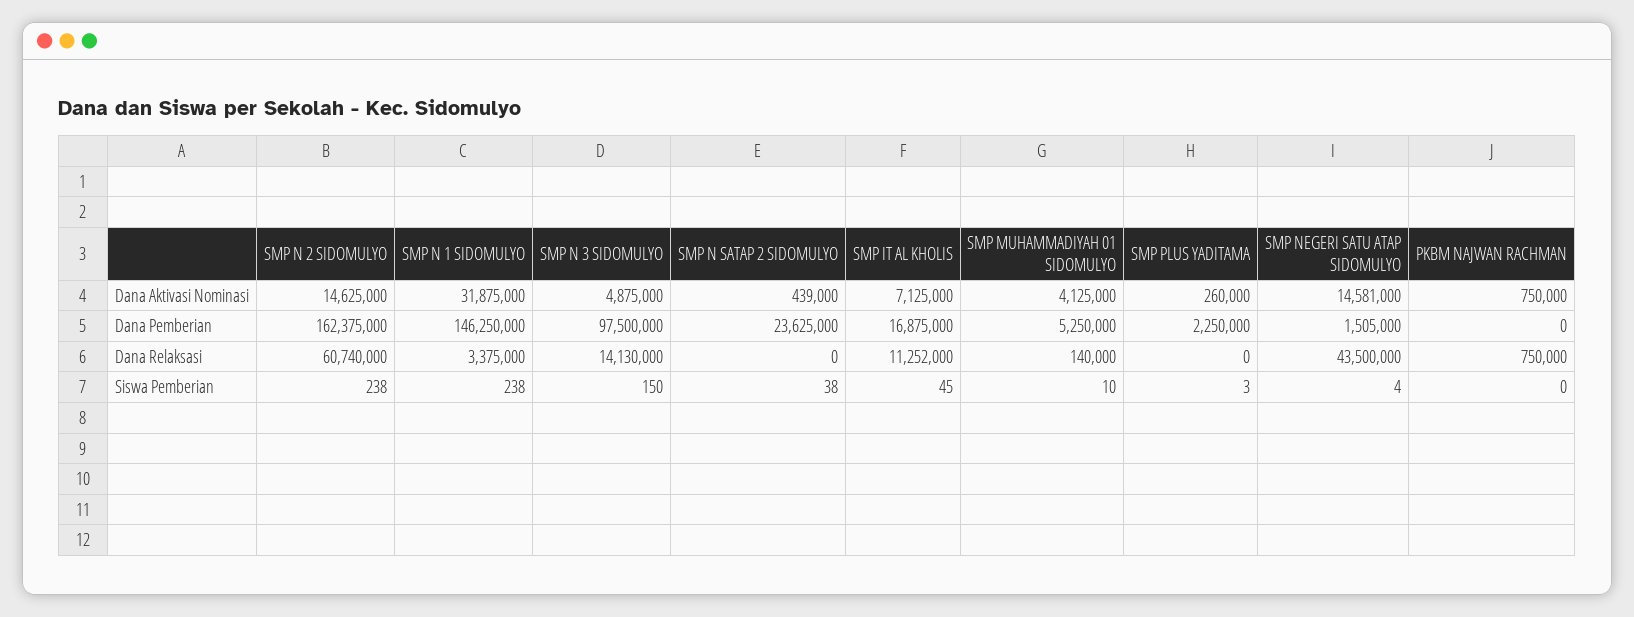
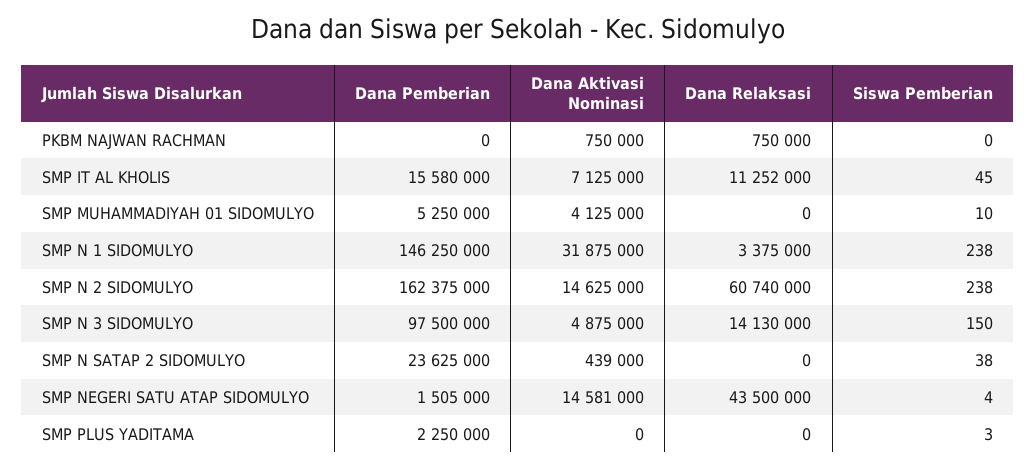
  {
    "SMP N 2 SIDOMULYO": {
      "Dana Aktivasi Nominasi": 14625000,
      "Dana Pemberian": 162375000,
      "Dana Relaksasi": 60740000,
      "Siswa Pemberian": 238
    },
    "SMP N 1 SIDOMULYO": {
      "Dana Aktivasi Nominasi": 31875000,
      "Dana Pemberian": 146250000,
      "Dana Relaksasi": 3375000,
      "Siswa Pemberian": 238
    },
    "SMP N 3 SIDOMULYO": {
      "Dana Aktivasi Nominasi": 4875000,
      "Dana Pemberian": 97500000,
      "Dana Relaksasi": 14130000,
      "Siswa Pemberian": 150
    },
    "SMP N SATAP 2 SIDOMULYO": {
      "Dana Aktivasi Nominasi": 439000,
      "Dana Pemberian": 23625000,
      "Dana Relaksasi": 0,
      "Siswa Pemberian": 38
    },
    "SMP IT AL KHOLIS": {
      "Dana Aktivasi Nominasi": 7125000,
-     "Dana Pemberian": 16875000,
+     "Dana Pemberian": 15580000,
      "Dana Relaksasi": 11252000,
      "Siswa Pemberian": 45
    },
    "SMP MUHAMMADIYAH 01 SIDOMULYO": {
      "Dana Aktivasi Nominasi": 4125000,
      "Dana Pemberian": 5250000,
-     "Dana Relaksasi": 140000,
+     "Dana Relaksasi": 0,
      "Siswa Pemberian": 10
    },
    "SMP PLUS YADITAMA": {
-     "Dana Aktivasi Nominasi": 260000,
+     "Dana Aktivasi Nominasi": 0,
      "Dana Pemberian": 2250000,
      "Dana Relaksasi": 0,
      "Siswa Pemberian": 3
    },
    "SMP NEGERI SATU ATAP SIDOMULYO": {
      "Dana Aktivasi Nominasi": 14581000,
      "Dana Pemberian": 1505000,
      "Dana Relaksasi": 43500000,
      "Siswa Pemberian": 4
    },
    "PKBM NAJWAN RACHMAN": {
      "Dana Aktivasi Nominasi": 750000,
      "Dana Pemberian": 0,
      "Dana Relaksasi": 750000,
      "Siswa Pemberian": 0
    }
  }

